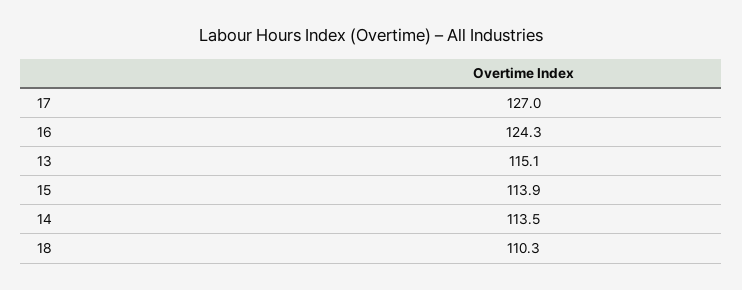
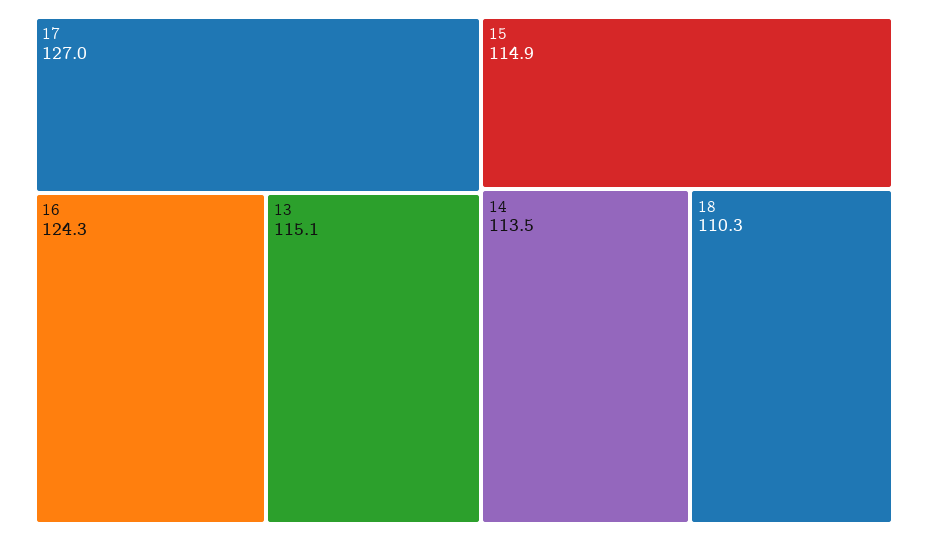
  {
    "17": 127,
    "16": 124.3,
    "13": 115.1,
-   "15": 113.9,
+   "15": 114.9,
    "14": 113.5,
    "18": 110.3
  }

